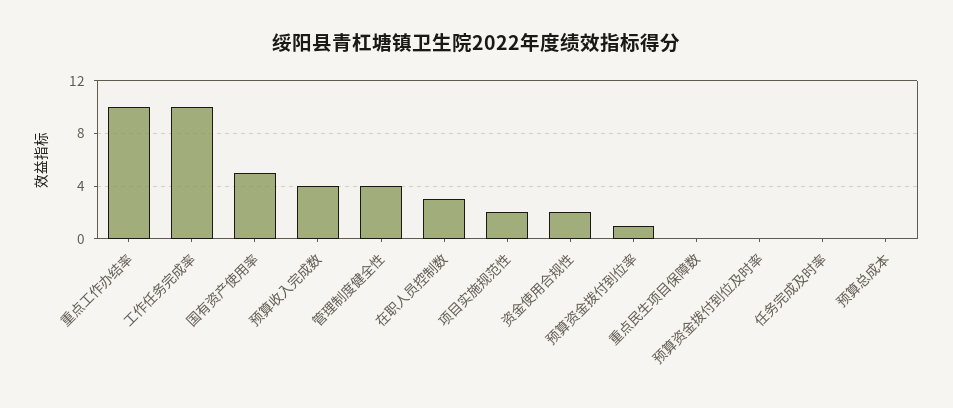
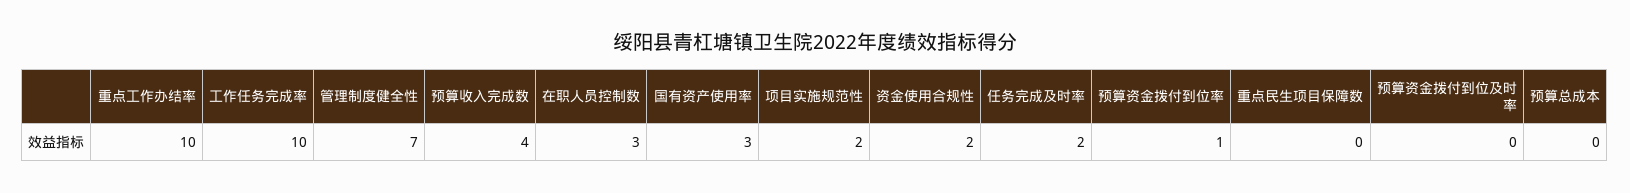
  {
    "重点工作办结率": 10,
    "工作任务完成率": 10,
-   "国有资产使用率": 5,
+   "国有资产使用率": 3,
    "预算收入完成数": 4,
-   "管理制度健全性": 4,
+   "管理制度健全性": 7,
    "在职人员控制数": 3,
    "项目实施规范性": 2,
    "资金使用合规性": 2,
    "预算资金拨付到位率": 1,
    "重点民生项目保障数": 0,
    "预算资金拨付到位及时率": 0,
-   "任务完成及时率": 0,
+   "任务完成及时率": 2,
    "预算总成本": 0
  }

